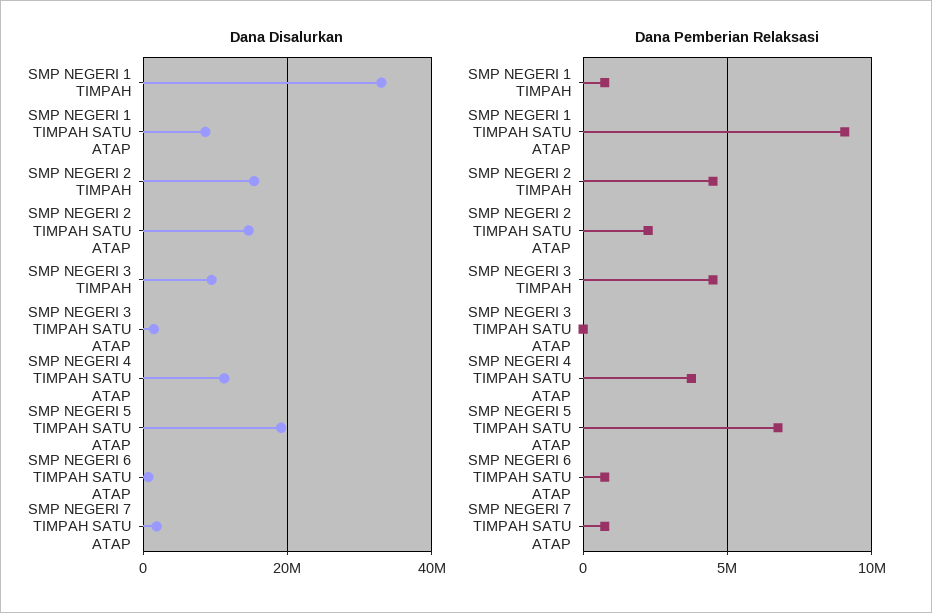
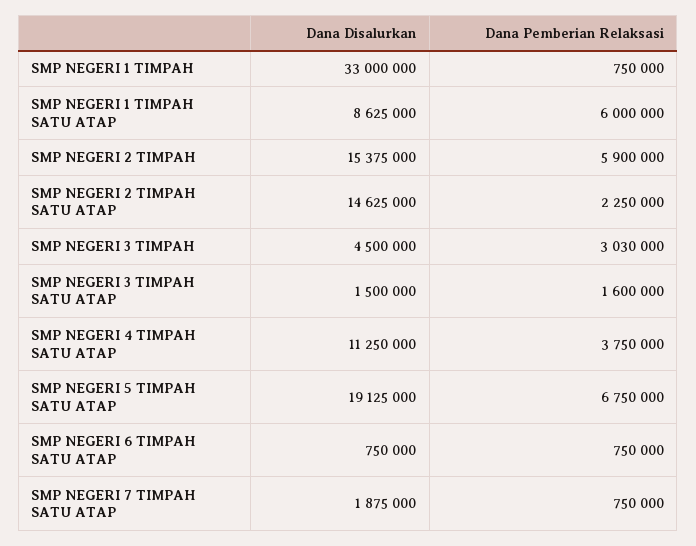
  {
    "Dana Disalurkan": {
      "SMP NEGERI 1 TIMPAH": 33000000,
      "SMP NEGERI 1 TIMPAH SATU ATAP": 8625000,
      "SMP NEGERI 2 TIMPAH": 15375000,
      "SMP NEGERI 2 TIMPAH SATU ATAP": 14625000,
-     "SMP NEGERI 3 TIMPAH": 10000000,
+     "SMP NEGERI 3 TIMPAH": 4500000,
      "SMP NEGERI 3 TIMPAH SATU ATAP": 1500000,
      "SMP NEGERI 4 TIMPAH SATU ATAP": 11250000,
      "SMP NEGERI 5 TIMPAH SATU ATAP": 19125000,
      "SMP NEGERI 6 TIMPAH SATU ATAP": 750000,
      "SMP NEGERI 7 TIMPAH SATU ATAP": 1875000
    },
    "Dana Pemberian Relaksasi": {
      "SMP NEGERI 1 TIMPAH": 750000,
-     "SMP NEGERI 1 TIMPAH SATU ATAP": 9000000,
+     "SMP NEGERI 1 TIMPAH SATU ATAP": 6000000,
-     "SMP NEGERI 2 TIMPAH": 4500000,
+     "SMP NEGERI 2 TIMPAH": 5900000,
      "SMP NEGERI 2 TIMPAH SATU ATAP": 2250000,
-     "SMP NEGERI 3 TIMPAH": 4500000,
+     "SMP NEGERI 3 TIMPAH": 3030000,
-     "SMP NEGERI 3 TIMPAH SATU ATAP": 0,
+     "SMP NEGERI 3 TIMPAH SATU ATAP": 1600000,
      "SMP NEGERI 4 TIMPAH SATU ATAP": 3750000,
      "SMP NEGERI 5 TIMPAH SATU ATAP": 6750000,
      "SMP NEGERI 6 TIMPAH SATU ATAP": 750000,
      "SMP NEGERI 7 TIMPAH SATU ATAP": 750000
    }
  }

